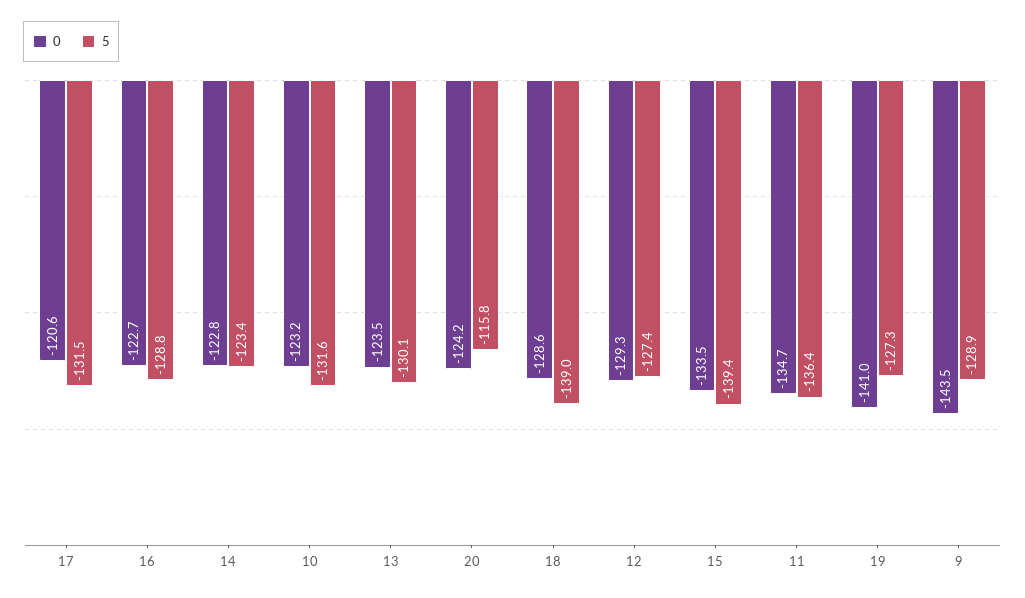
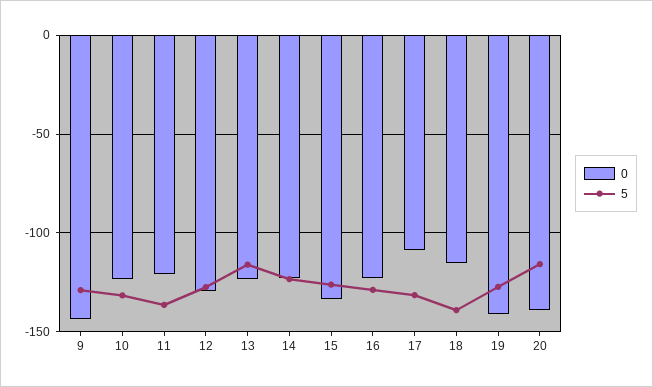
  {
    "0": {
-     "17": -120.6,
+     "17": -110,
      "16": -122.7,
      "14": -122.8,
      "10": -123.2,
      "13": -123.5,
-     "20": -124.2,
+     "20": -140,
-     "18": -128.6,
+     "18": -115,
      "12": -129.3,
      "15": -133.5,
-     "11": -134.7,
+     "11": -120,
      "19": -141,
      "9": -143.5
    },
    "5": {
      "17": -131.5,
      "16": -128.8,
      "14": -123.4,
      "10": -131.6,
-     "13": -130.1,
+     "13": -115,
      "20": -115.8,
      "18": -139,
      "12": -127.4,
-     "15": -139.4,
+     "15": -125,
      "11": -136.4,
      "19": -127.3,
      "9": -128.9
    }
  }

